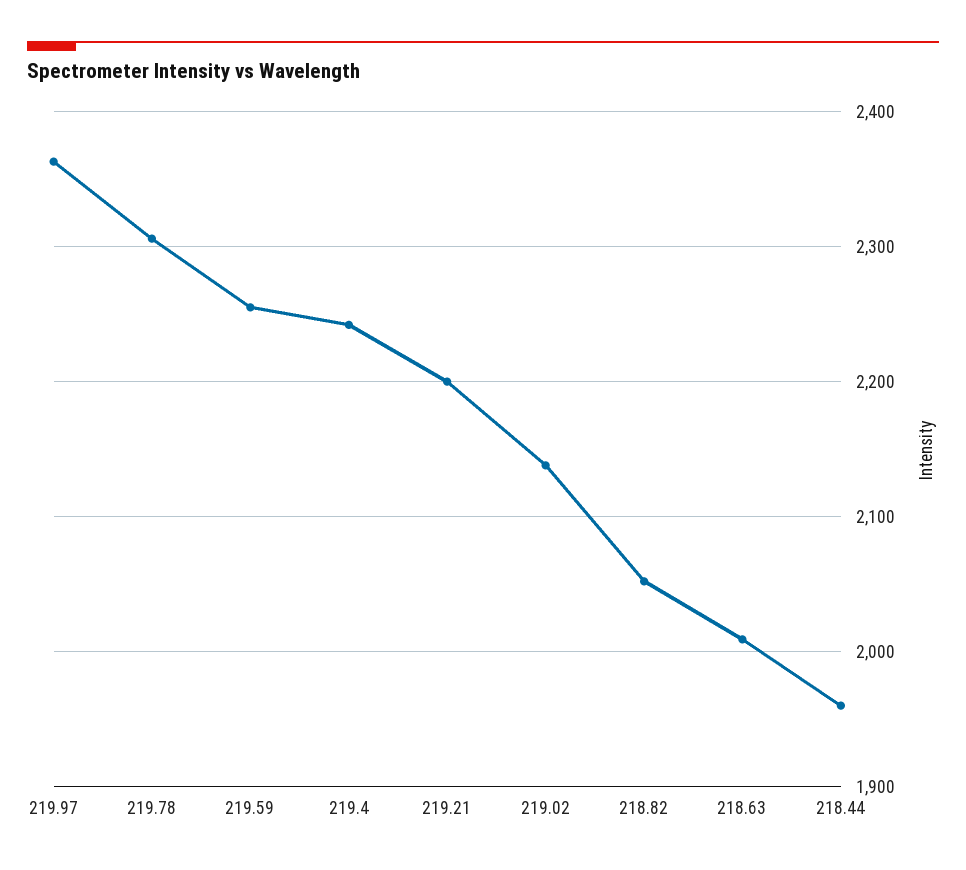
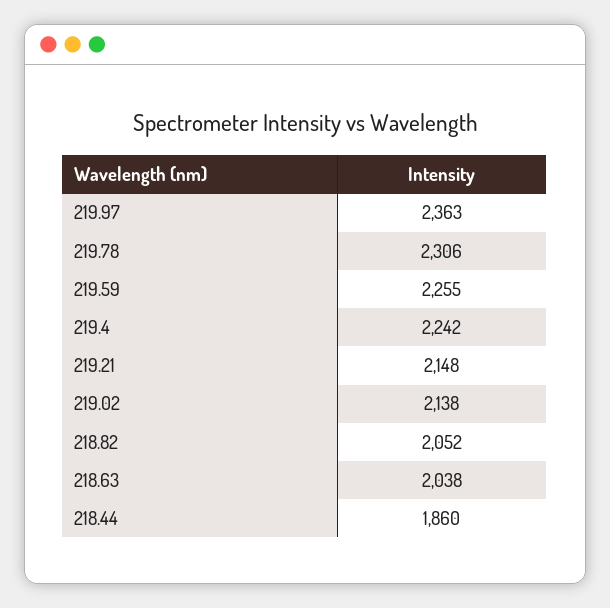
  {
    "219.97": 2363,
    "219.78": 2306,
    "219.59": 2255,
    "219.4": 2242,
-   "219.21": 2200,
+   "219.21": 2148,
    "219.02": 2138,
    "218.82": 2052,
-   "218.63": 2010,
+   "218.63": 2038,
-   "218.44": 1960
+   "218.44": 1860
  }

